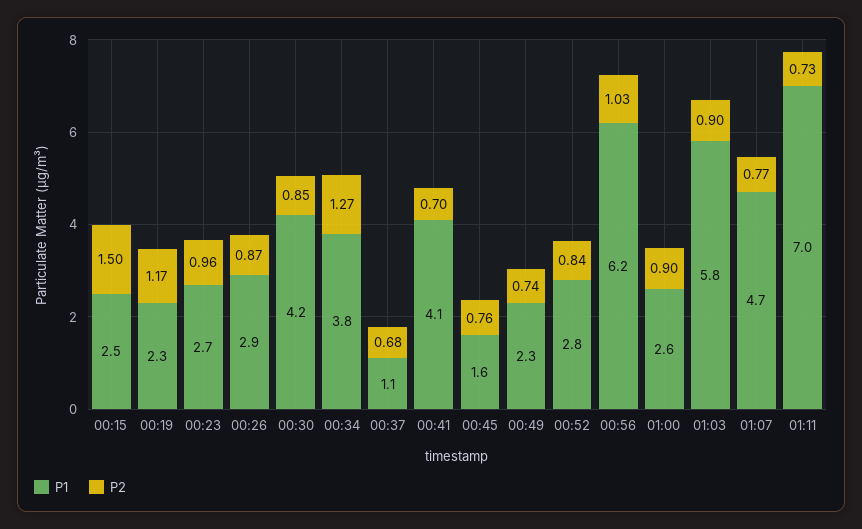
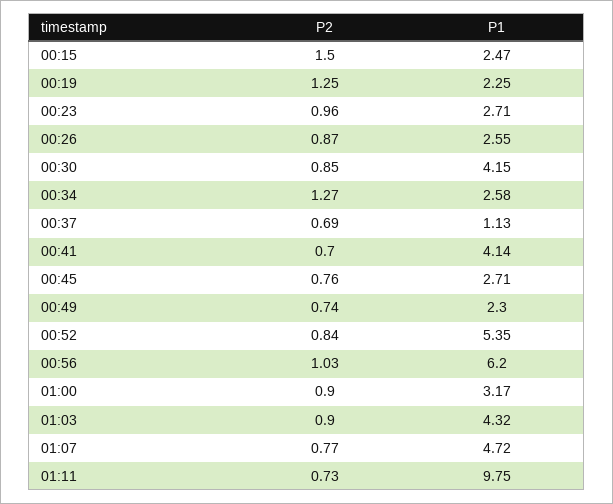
  {
    "P1": {
      "00:15": 2.47,
      "00:19": 2.25,
      "00:23": 2.71,
-     "00:26": 2.9,
+     "00:26": 2.55,
      "00:30": 4.15,
-     "00:34": 3.8,
+     "00:34": 2.58,
      "00:37": 1.13,
      "00:41": 4.14,
-     "00:45": 1.6,
+     "00:45": 2.71,
      "00:49": 2.3,
-     "00:52": 2.8,
+     "00:52": 5.35,
      "00:56": 6.2,
-     "01:00": 2.6,
+     "01:00": 3.17,
-     "01:03": 5.8,
+     "01:03": 4.32,
      "01:07": 4.72,
-     "01:11": 7
+     "01:11": 9.75
    },
    "P2": {
      "00:15": 1.5,
-     "00:19": 1.17,
+     "00:19": 1.25,
      "00:23": 0.96,
      "00:26": 0.87,
      "00:30": 0.85,
      "00:34": 1.27,
-     "00:37": 0.68,
+     "00:37": 0.69,
      "00:41": 0.7,
      "00:45": 0.76,
      "00:49": 0.74,
      "00:52": 0.84,
      "00:56": 1.03,
      "01:00": 0.9,
      "01:03": 0.9,
      "01:07": 0.77,
      "01:11": 0.73
    }
  }

